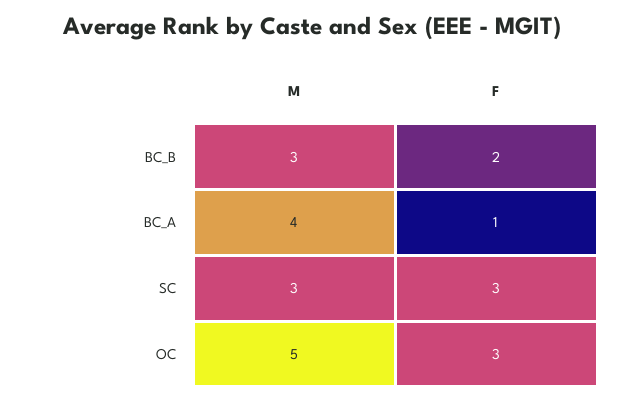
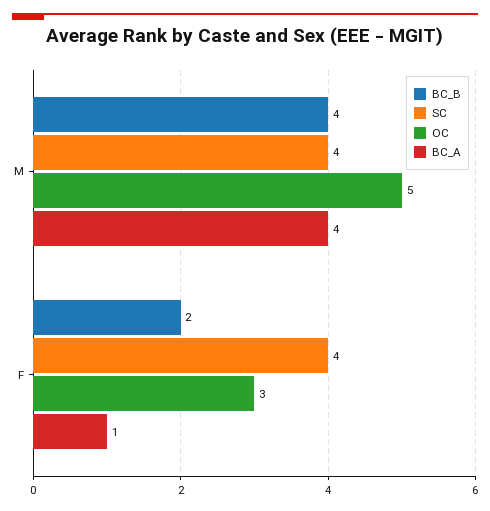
  {
    "BC_B": {
-     "M": 3,
+     "M": 4,
      "F": 2
    },
    "BC_A": {
      "M": 4,
      "F": 1
    },
    "SC": {
-     "M": 3,
+     "M": 4,
-     "F": 3
+     "F": 4
    },
    "OC": {
      "M": 5,
      "F": 3
    }
  }

